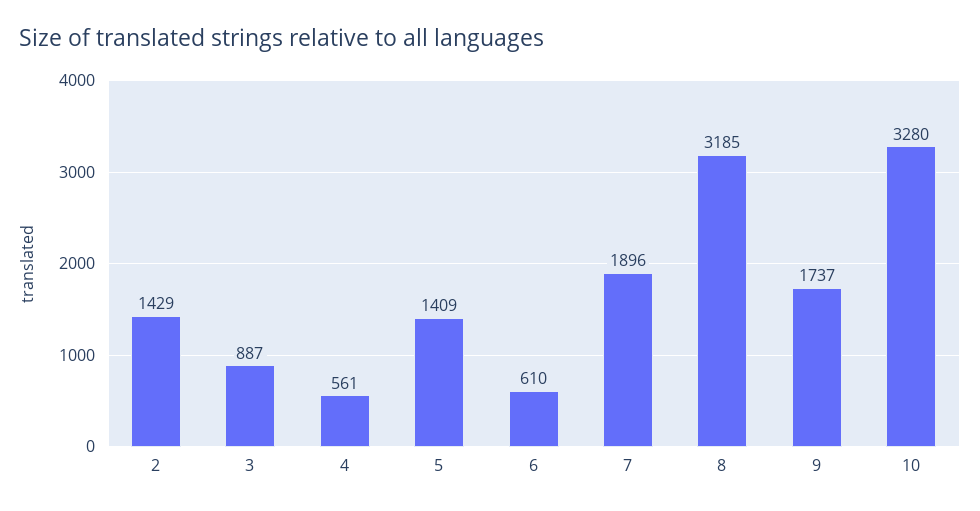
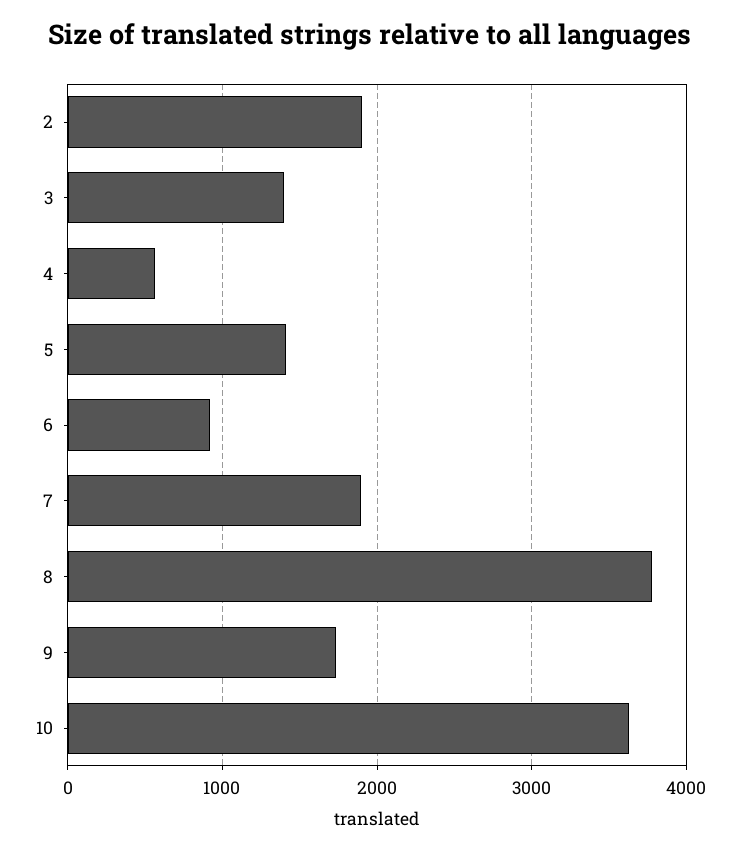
  {
-   "2": 1429,
+   "2": 1900,
-   "3": 887,
+   "3": 1400,
    "4": 561,
    "5": 1409,
-   "6": 610,
+   "6": 900,
    "7": 1896,
-   "8": 3185,
+   "8": 3800,
    "9": 1737,
-   "10": 3280
+   "10": 3600
  }

